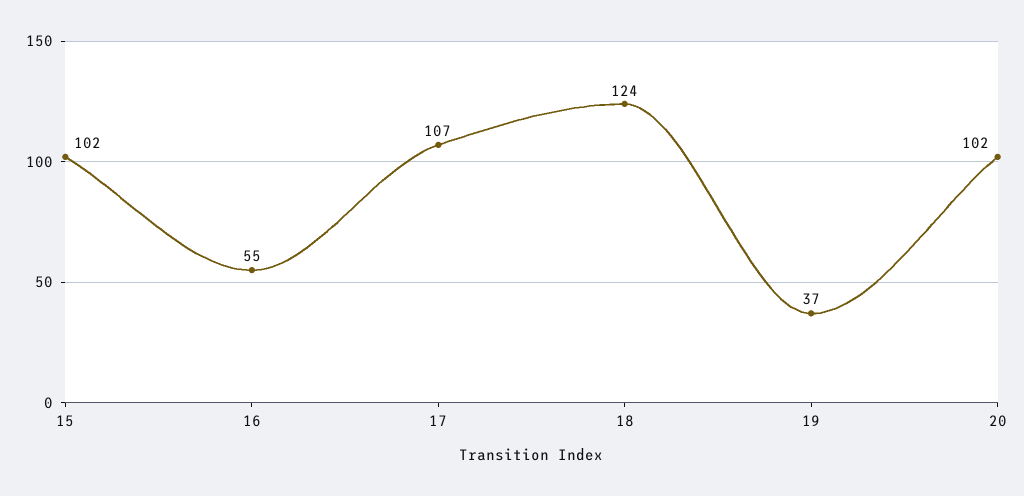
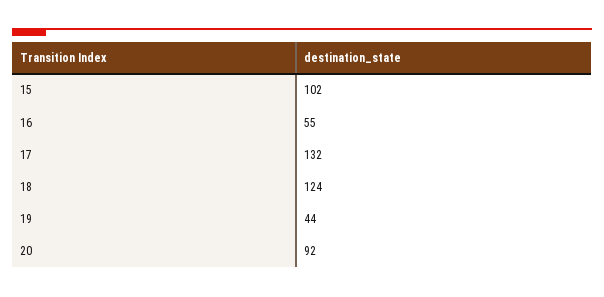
  {
    "15": 102,
    "16": 55,
-   "17": 107,
+   "17": 132,
    "18": 124,
-   "19": 37,
+   "19": 44,
-   "20": 102
+   "20": 92
  }

